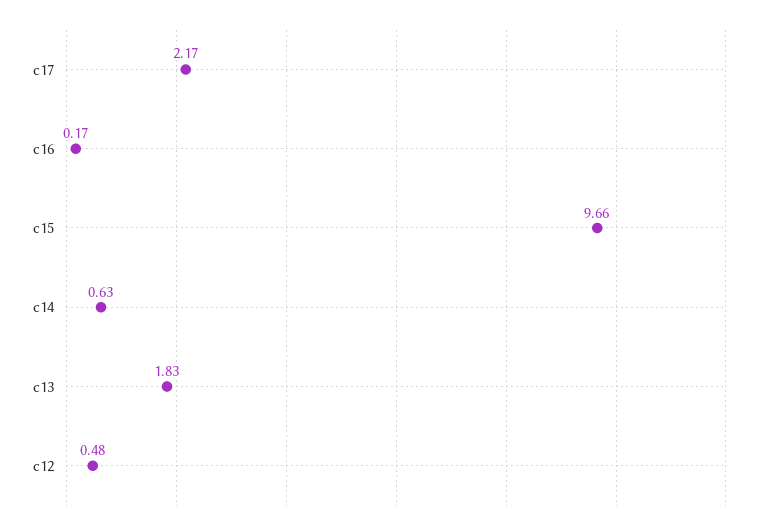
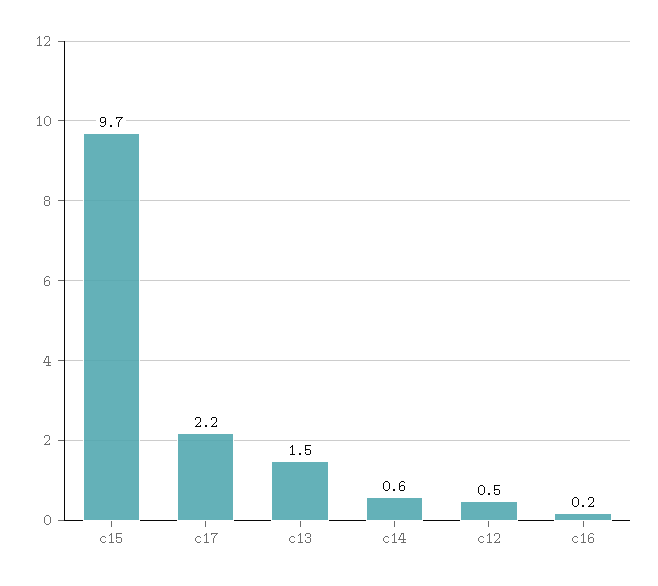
  {
    "c17": 2.17,
    "c16": 0.17,
    "c15": 9.66,
    "c14": 0.63,
-   "c13": 1.83,
+   "c13": 1.5,
    "c12": 0.48
  }

